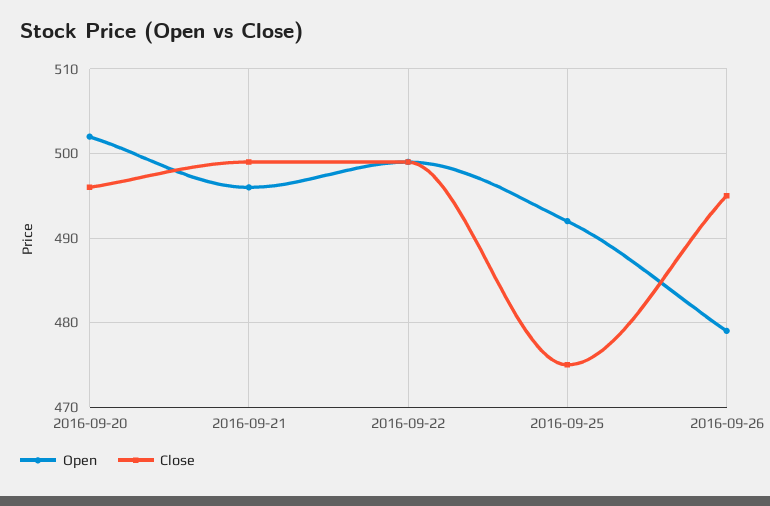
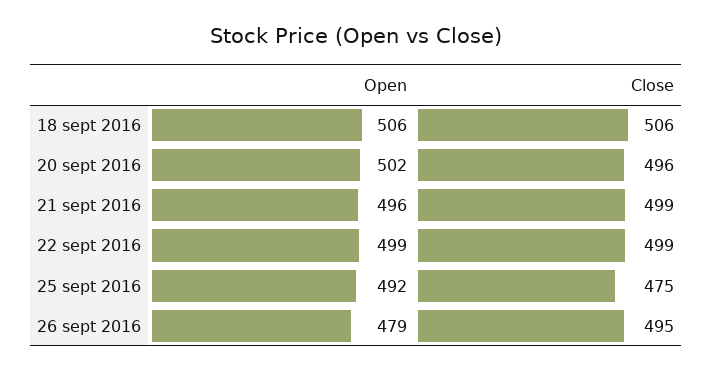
  {
    "Open": {
      "2016-09-20": 502,
      "2016-09-21": 496,
      "2016-09-22": 499,
      "2016-09-25": 492,
-     "2016-09-26": 479
+     "2016-09-26": 479,
+     "18 sept 2016": 506
    },
    "Close": {
      "2016-09-20": 496,
      "2016-09-21": 499,
      "2016-09-22": 499,
      "2016-09-25": 475,
-     "2016-09-26": 495
+     "2016-09-26": 495,
+     "18 sept 2016": 506
    }
  }

